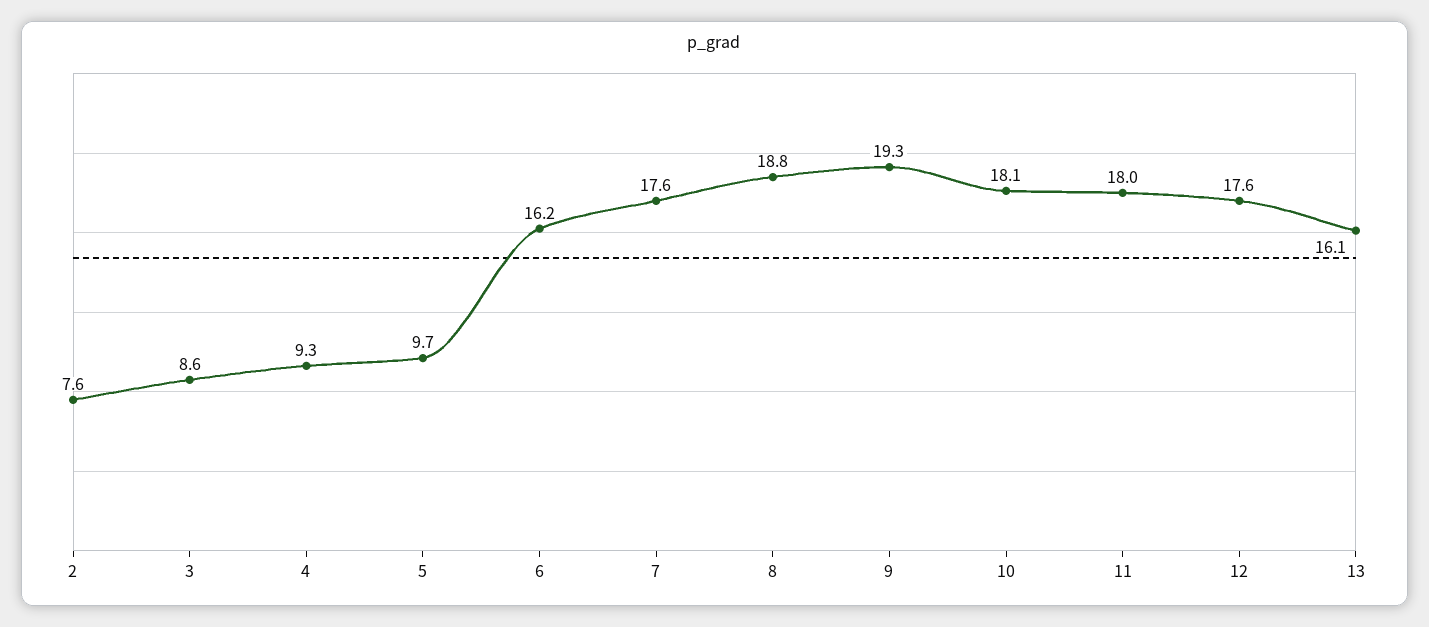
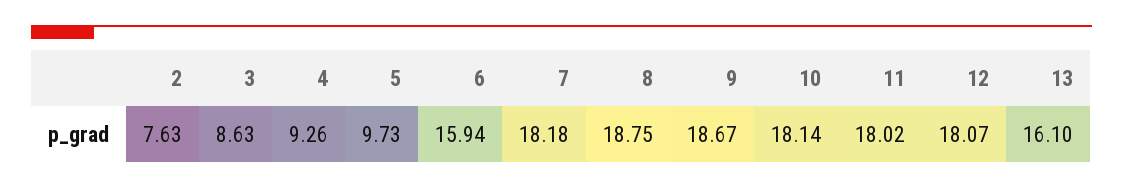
  {
    "2": 7.63,
    "3": 8.63,
    "4": 9.26,
    "5": 9.73,
-   "6": 16.2,
+   "6": 15.94,
-   "7": 17.6,
+   "7": 18.18,
    "8": 18.75,
-   "9": 19.3,
+   "9": 18.67,
    "10": 18.14,
    "11": 18.02,
-   "12": 17.6,
+   "12": 18.07,
    "13": 16.1
  }

